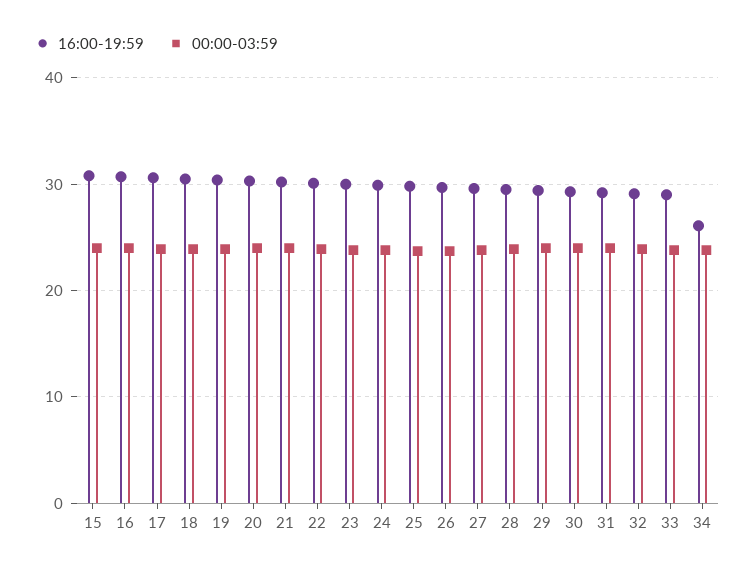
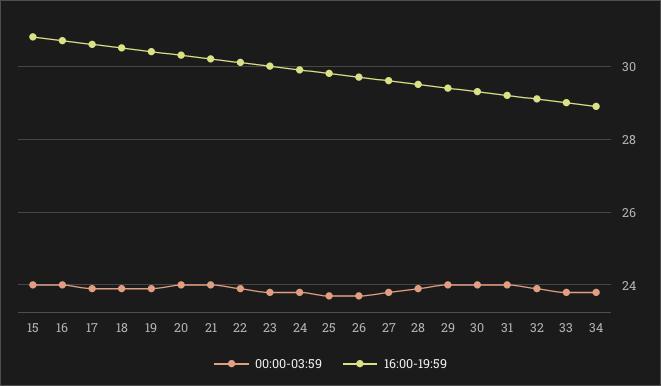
  {
    "16:00-19:59": {
      "15": 31,
      "16": 30.5,
      "17": 30.5,
      "18": 30.5,
      "19": 30.5,
      "20": 30.5,
      "21": 30,
      "22": 30,
      "23": 30,
      "24": 30,
      "25": 30,
      "26": 29.5,
      "27": 29.5,
      "28": 29.5,
      "29": 29.5,
      "30": 29.5,
      "31": 29,
      "32": 29,
      "33": 29,
-     "34": 26
+     "34": 29
    },
    "00:00-03:59": {
      "15": 24,
      "16": 24,
      "17": 24,
      "18": 24,
      "19": 24,
      "20": 24,
      "21": 24,
      "22": 24,
      "23": 24,
      "24": 24,
      "25": 23.5,
      "26": 23.5,
      "27": 24,
      "28": 24,
      "29": 24,
      "30": 24,
      "31": 24,
      "32": 24,
      "33": 24,
      "34": 24
    }
  }

